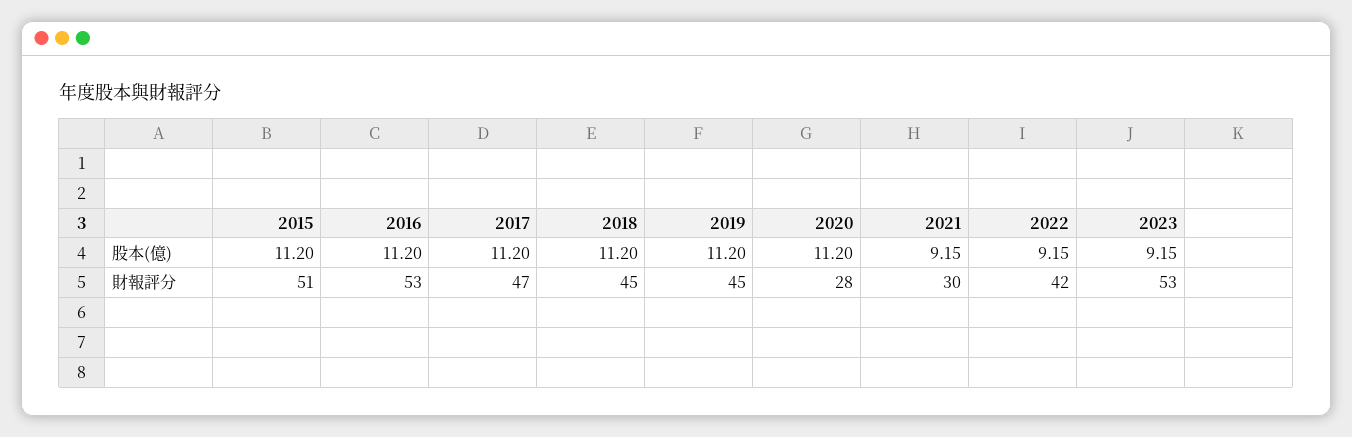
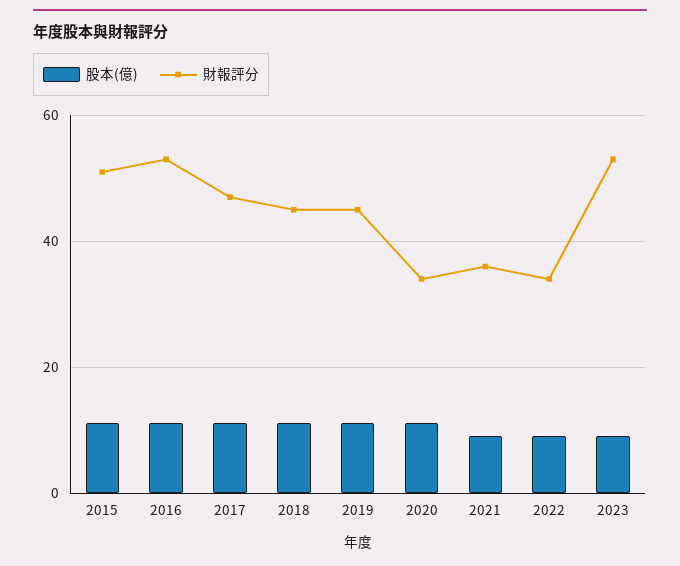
  {
    "股本(億)": {
      "2015": 11.2,
      "2016": 11.2,
      "2017": 11.2,
      "2018": 11.2,
      "2019": 11.2,
      "2020": 11.2,
      "2021": 9.15,
      "2022": 9.15,
      "2023": 9.15
    },
    "財報評分": {
      "2015": 51,
      "2016": 53,
      "2017": 47,
      "2018": 45,
      "2019": 45,
-     "2020": 28,
+     "2020": 34,
-     "2021": 30,
+     "2021": 36,
-     "2022": 42,
+     "2022": 34,
      "2023": 53
    }
  }

